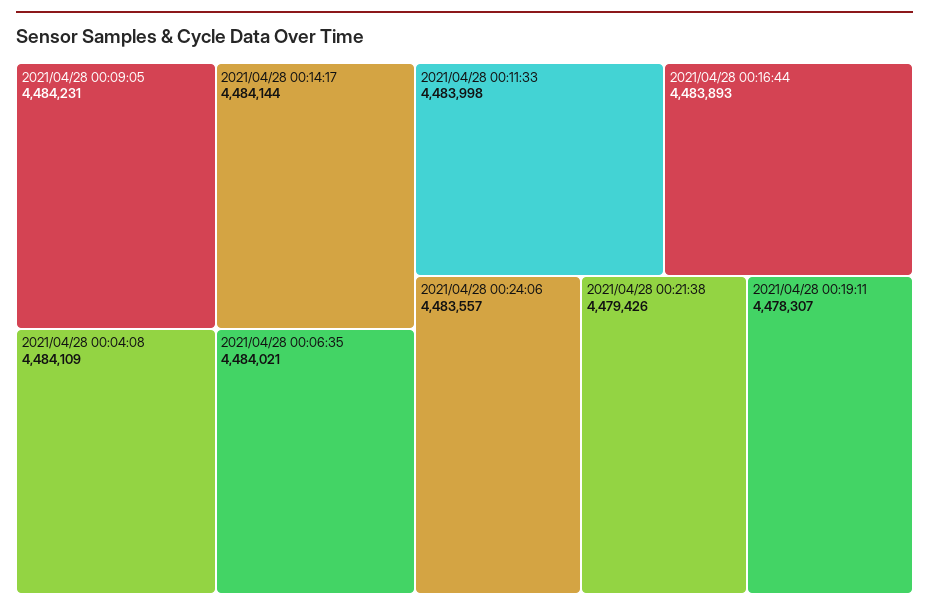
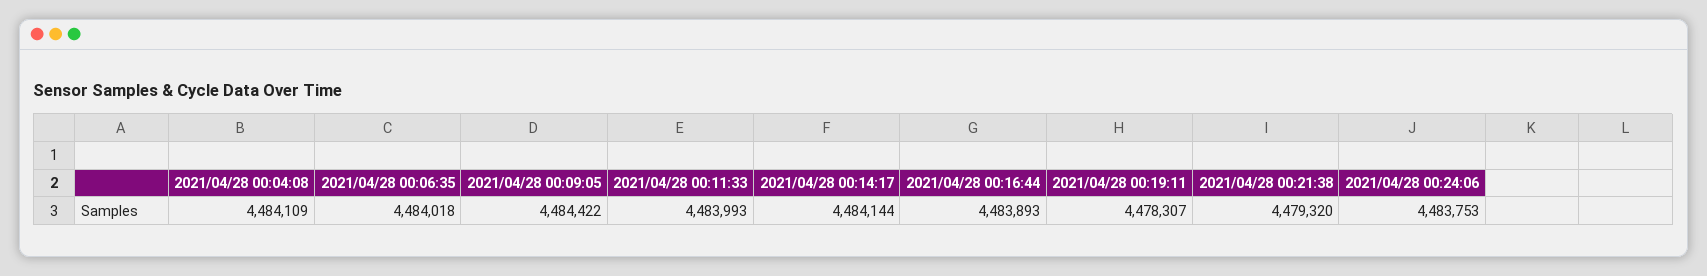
  {
-   "2021/04/28 00:09:05": 4484231,
+   "2021/04/28 00:09:05": 4484422,
    "2021/04/28 00:14:17": 4484144,
    "2021/04/28 00:04:08": 4484109,
-   "2021/04/28 00:06:35": 4484021,
+   "2021/04/28 00:06:35": 4484018,
-   "2021/04/28 00:11:33": 4483998,
+   "2021/04/28 00:11:33": 4483993,
    "2021/04/28 00:16:44": 4483893,
-   "2021/04/28 00:24:06": 4483557,
+   "2021/04/28 00:24:06": 4483753,
-   "2021/04/28 00:21:38": 4479426,
+   "2021/04/28 00:21:38": 4479320,
    "2021/04/28 00:19:11": 4478307
  }

